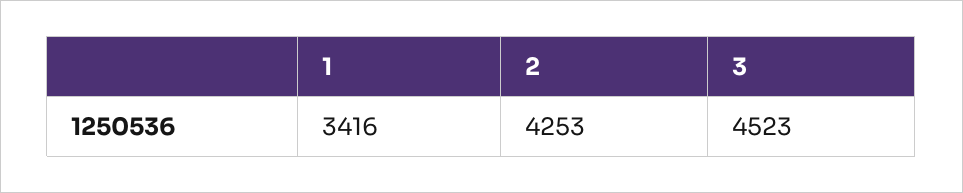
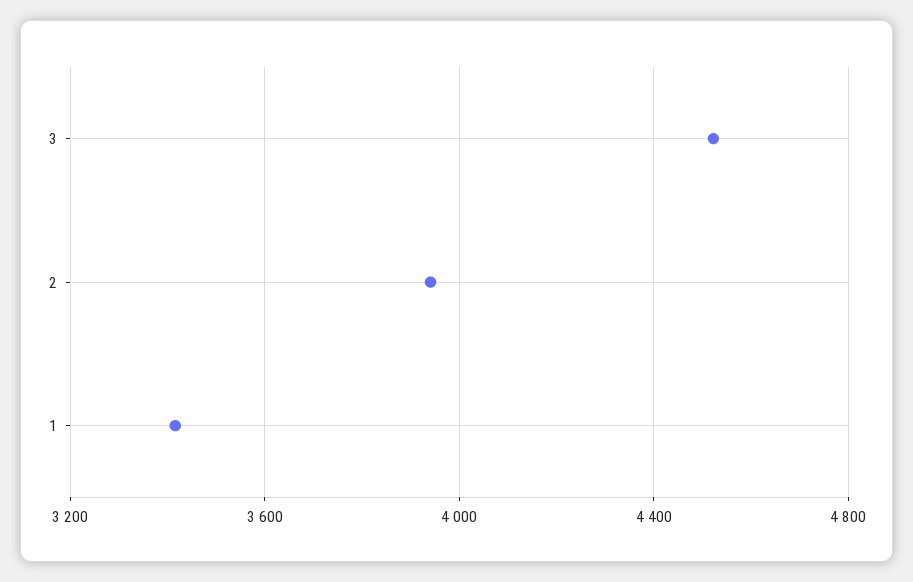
  {
    "1": 3416,
-   "2": 4253,
+   "2": 3950,
    "3": 4523
  }

